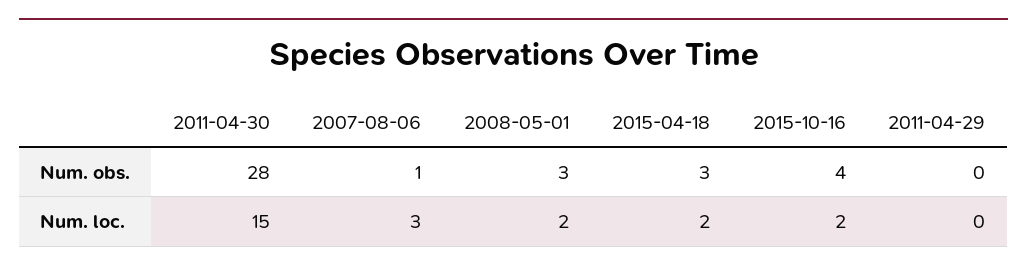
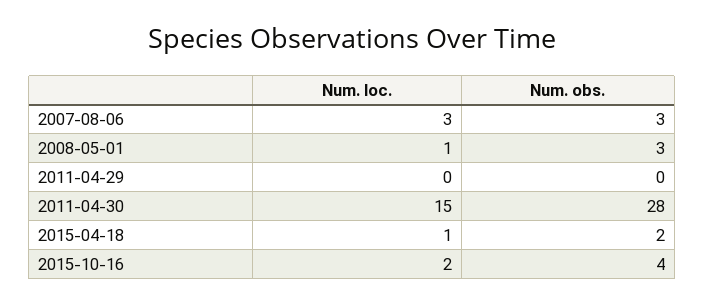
  {
    "2011-04-30": {
      "Num. obs.": 28,
      "Num. loc.": 15
    },
    "2007-08-06": {
-     "Num. obs.": 1,
+     "Num. obs.": 3,
      "Num. loc.": 3
    },
    "2008-05-01": {
      "Num. obs.": 3,
-     "Num. loc.": 2
+     "Num. loc.": 1
    },
    "2015-04-18": {
-     "Num. obs.": 3,
+     "Num. obs.": 2,
-     "Num. loc.": 2
+     "Num. loc.": 1
    },
    "2015-10-16": {
      "Num. obs.": 4,
      "Num. loc.": 2
    },
    "2011-04-29": {
      "Num. obs.": 0,
      "Num. loc.": 0
    }
  }

